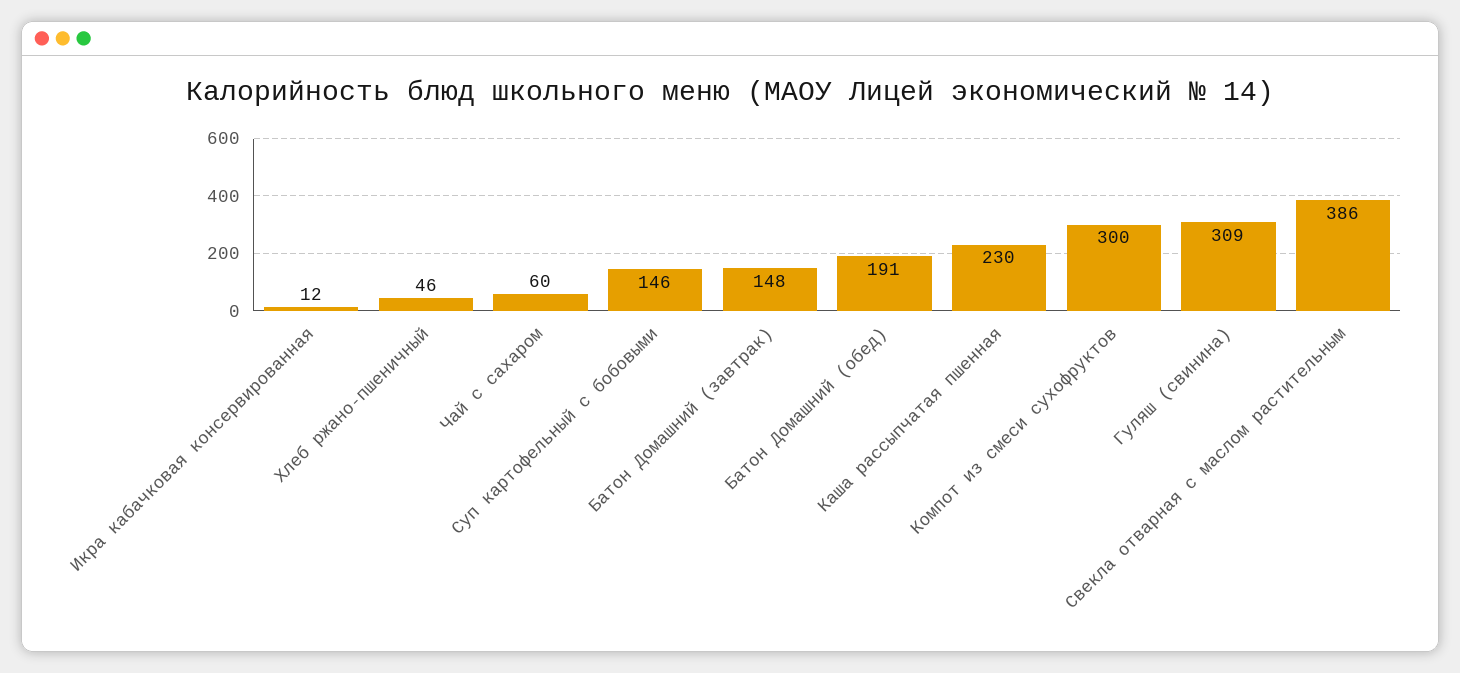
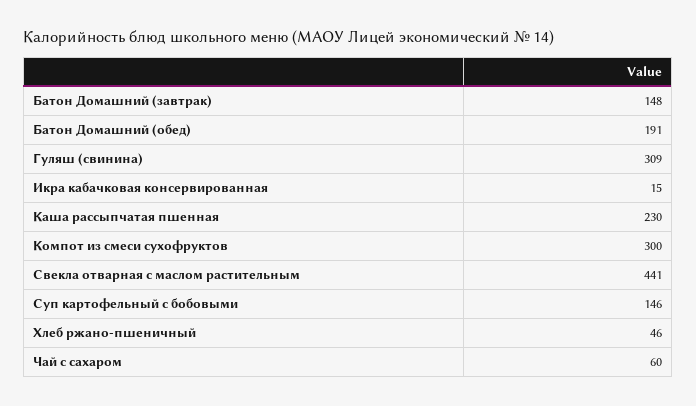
  {
-   "Икра кабачковая консервированная": 12,
+   "Икра кабачковая консервированная": 15,
    "Хлеб ржано-пшеничный": 46,
    "Чай с сахаром": 60,
    "Суп картофельный с бобовыми": 146,
    "Батон Домашний (завтрак)": 148,
    "Батон Домашний (обед)": 191,
    "Каша рассыпчатая пшенная": 230,
    "Компот из смеси сухофруктов": 300,
    "Гуляш (свинина)": 309,
-   "Свекла отварная с маслом растительным": 386
+   "Свекла отварная с маслом растительным": 441
  }

